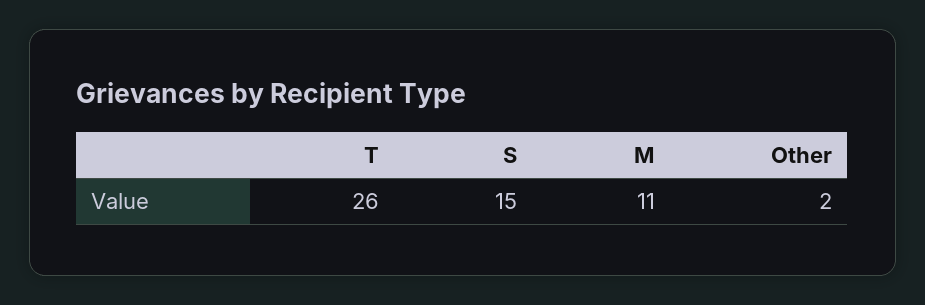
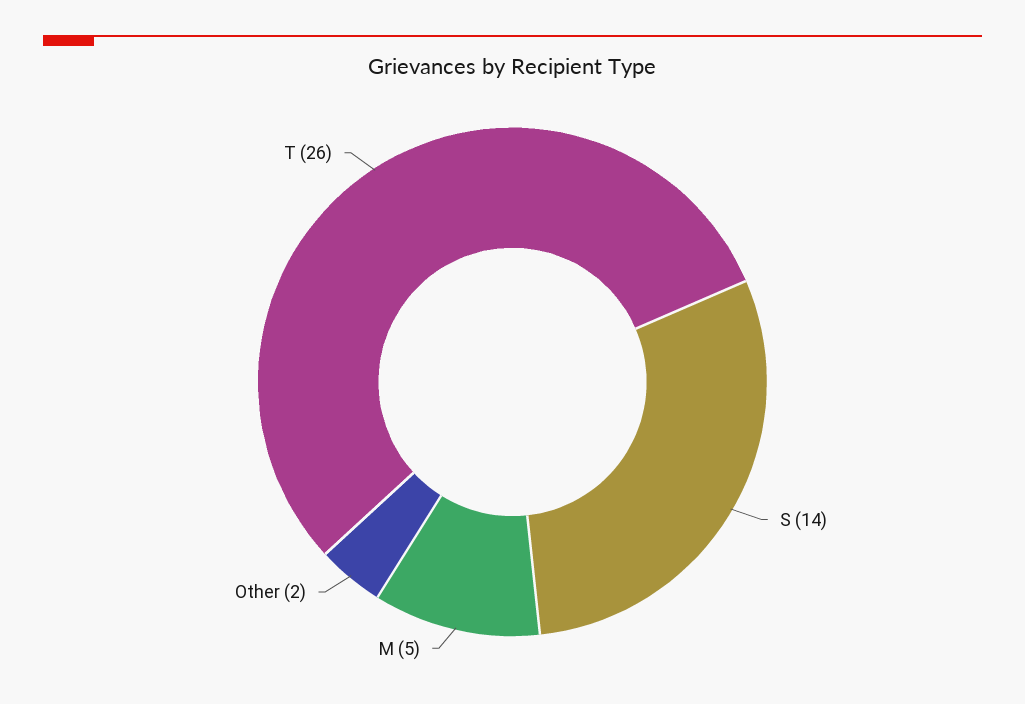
  {
    "T": 26,
-   "S": 15,
+   "S": 14,
-   "M": 11,
+   "M": 5,
    "Other": 2
  }

